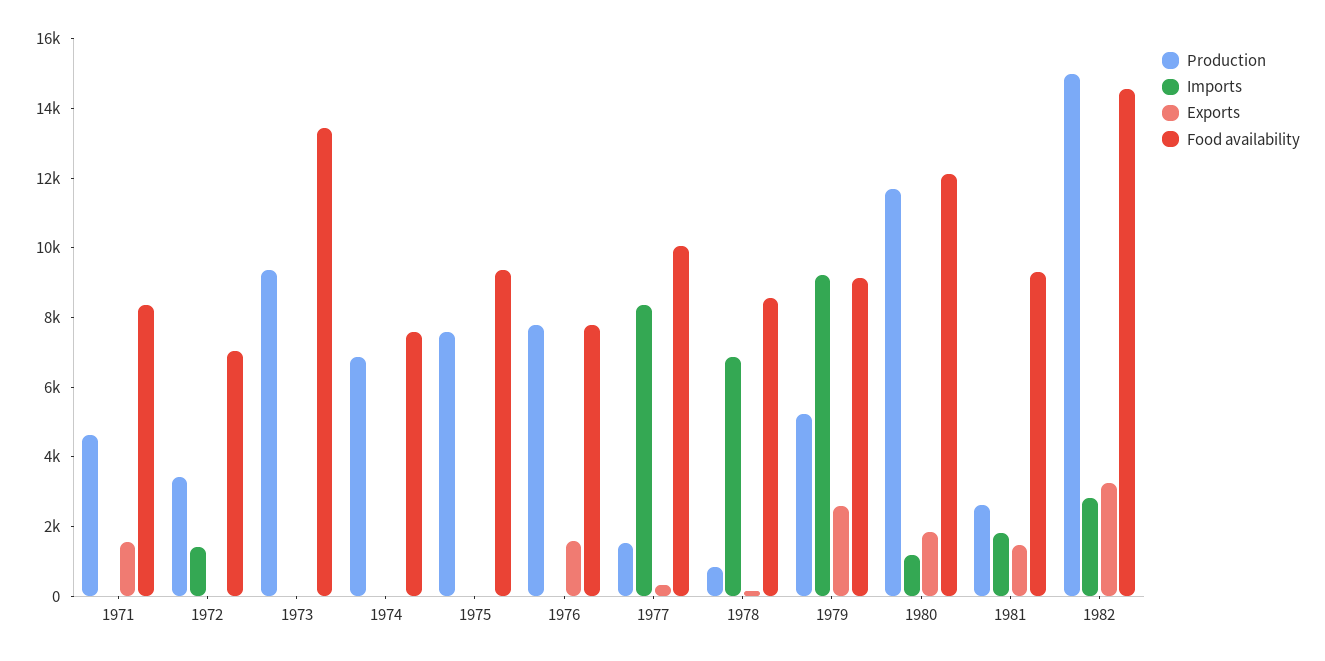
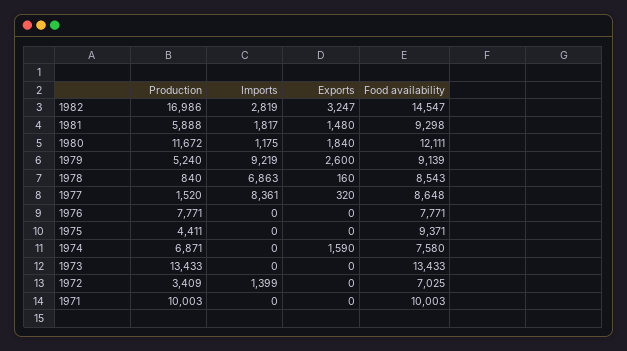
  {
    "Production": {
-     "1971": 4500,
+     "1971": 10003,
      "1972": 3409,
-     "1973": 9500,
+     "1973": 13433,
      "1974": 6871,
-     "1975": 7500,
+     "1975": 4411,
      "1976": 7771,
      "1977": 1520,
      "1978": 840,
      "1979": 5240,
      "1980": 11672,
-     "1981": 2500,
+     "1981": 5888,
-     "1982": 15000
+     "1982": 16986
    },
    "Imports": {
      "1971": 0,
      "1972": 1399,
      "1973": 0,
      "1974": 0,
      "1975": 0,
      "1976": 0,
      "1977": 8361,
      "1978": 6863,
      "1979": 9219,
      "1980": 1175,
      "1981": 1817,
      "1982": 2819
    },
    "Exports": {
-     "1971": 1500,
+     "1971": 0,
      "1972": 0,
      "1973": 0,
-     "1974": 0,
+     "1974": 1590,
      "1975": 0,
-     "1976": 1500,
+     "1976": 0,
      "1977": 320,
      "1978": 160,
      "1979": 2600,
      "1980": 1840,
      "1981": 1480,
      "1982": 3247
    },
    "Food availability": {
-     "1971": 8500,
+     "1971": 10003,
      "1972": 7025,
      "1973": 13433,
      "1974": 7580,
      "1975": 9371,
      "1976": 7771,
-     "1977": 10000,
+     "1977": 8648,
      "1978": 8543,
      "1979": 9139,
      "1980": 12111,
      "1981": 9298,
      "1982": 14547
    }
  }

